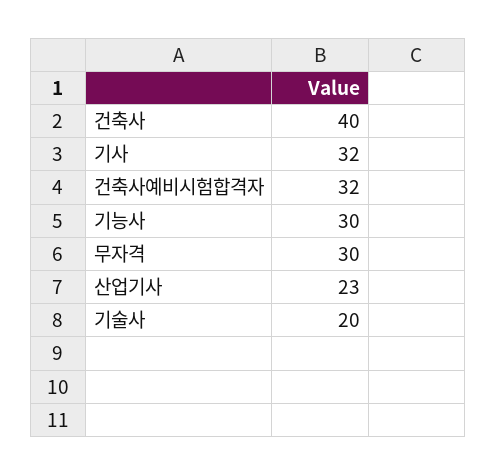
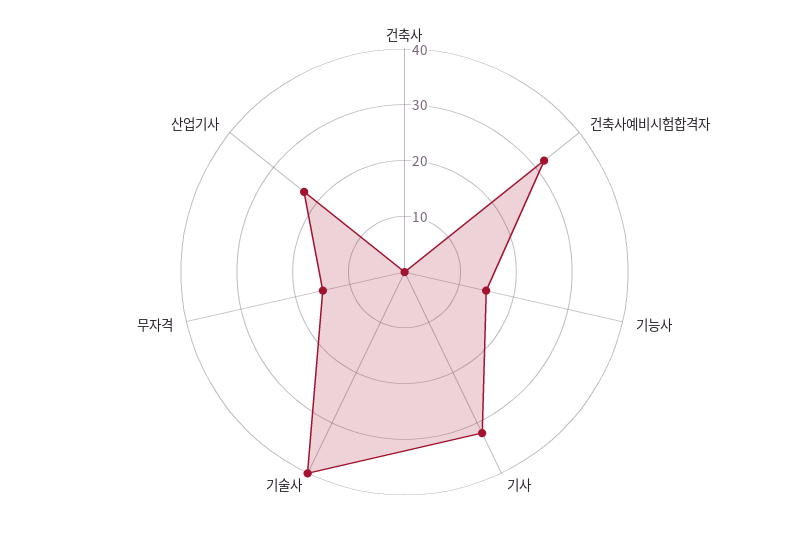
  {
-   "건축사": 40,
+   "건축사": 0,
    "기사": 32,
    "건축사예비시험합격자": 32,
-   "기능사": 30,
+   "기능사": 15,
-   "무자격": 30,
+   "무자격": 15,
    "산업기사": 23,
-   "기술사": 20
+   "기술사": 40
  }

